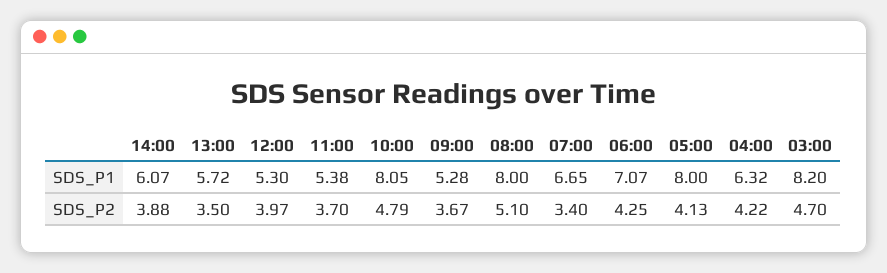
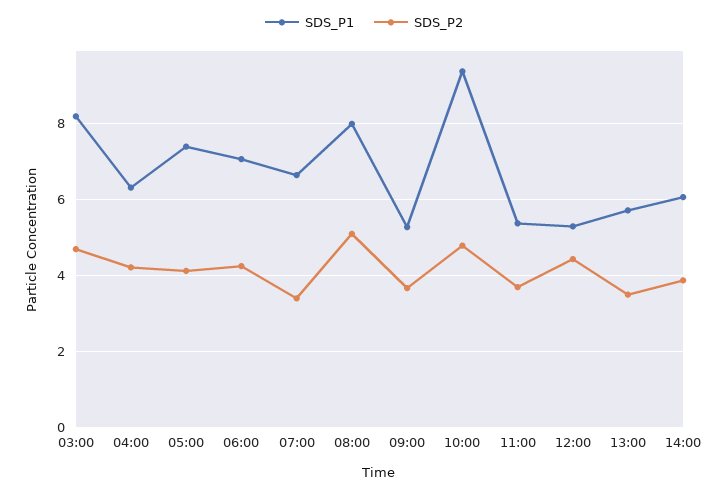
  {
    "SDS_P1": {
      "14:00": 6.07,
      "13:00": 5.72,
      "12:00": 5.3,
      "11:00": 5.38,
-     "10:00": 8.05,
+     "10:00": 9.4,
      "09:00": 5.28,
      "08:00": 8,
      "07:00": 6.65,
      "06:00": 7.07,
-     "05:00": 8,
+     "05:00": 7.4,
      "04:00": 6.32,
      "03:00": 8.2
    },
    "SDS_P2": {
      "14:00": 3.88,
      "13:00": 3.5,
-     "12:00": 3.97,
+     "12:00": 4.4,
      "11:00": 3.7,
      "10:00": 4.79,
      "09:00": 3.67,
      "08:00": 5.1,
      "07:00": 3.4,
      "06:00": 4.25,
      "05:00": 4.13,
      "04:00": 4.22,
      "03:00": 4.7
    }
  }

